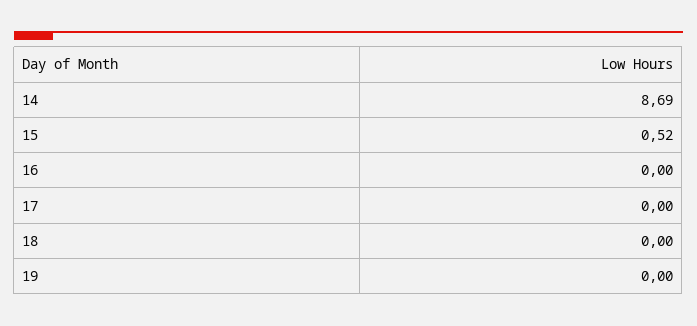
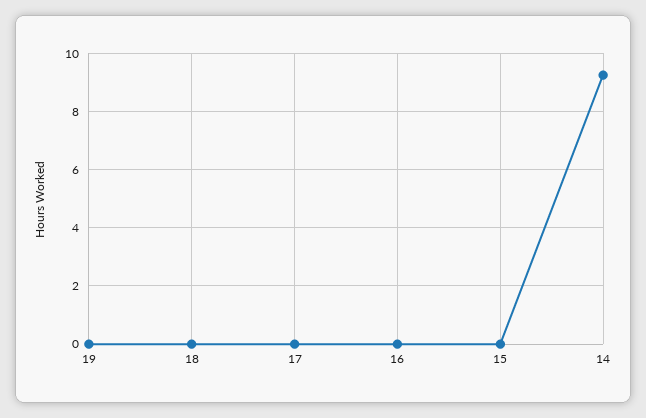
  {
-   "14": 8.69,
+   "14": 9.25,
-   "15": 0.52,
+   "15": 0,
    "16": 0,
    "17": 0,
    "18": 0,
    "19": 0
  }

